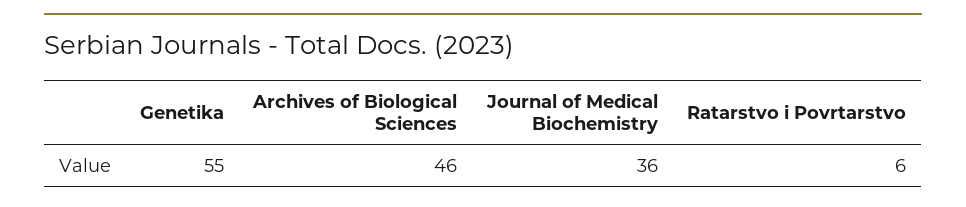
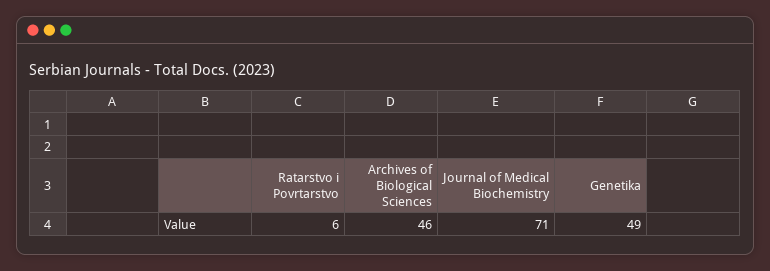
  {
-   "Genetika": 55,
+   "Genetika": 49,
    "Archives of Biological Sciences": 46,
-   "Journal of Medical Biochemistry": 36,
+   "Journal of Medical Biochemistry": 71,
    "Ratarstvo i Povrtarstvo": 6
  }

